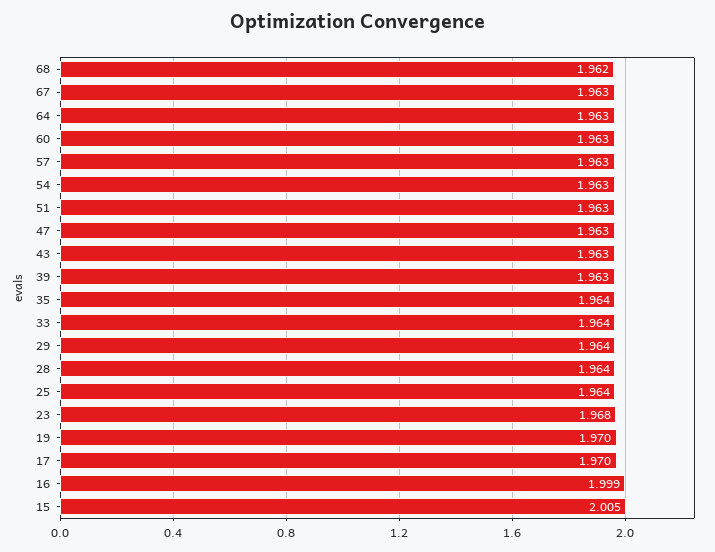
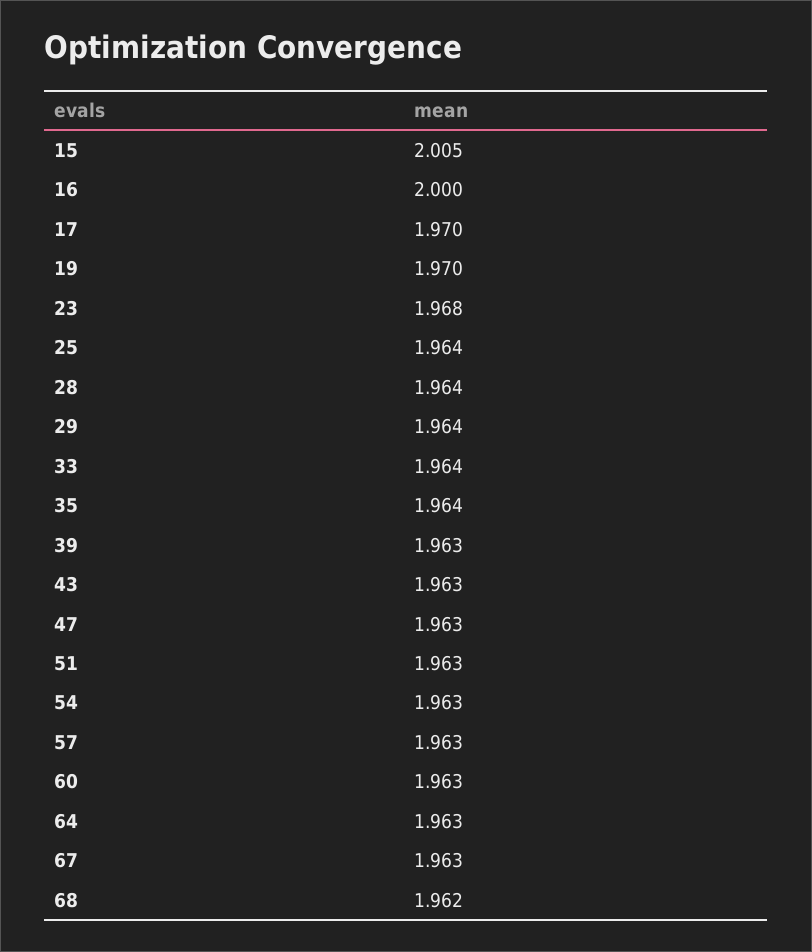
  {
    "68": 1.962,
    "67": 1.963,
    "64": 1.963,
    "60": 1.963,
    "57": 1.963,
    "54": 1.963,
    "51": 1.963,
    "47": 1.963,
    "43": 1.963,
    "39": 1.963,
    "35": 1.964,
    "33": 1.964,
    "29": 1.964,
    "28": 1.964,
    "25": 1.964,
    "23": 1.968,
    "19": 1.97,
    "17": 1.97,
-   "16": 1.999,
+   "16": 2,
    "15": 2.005
  }

